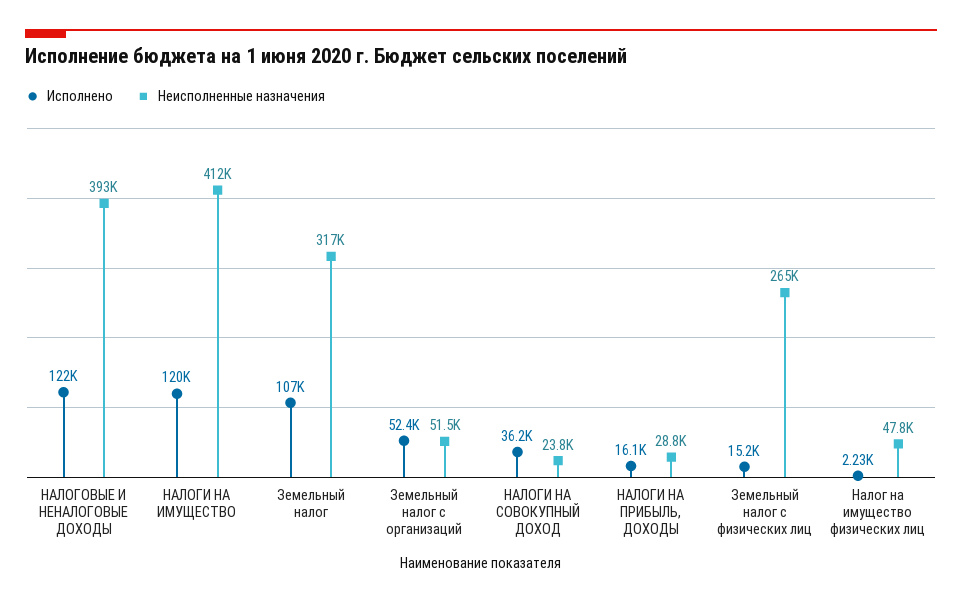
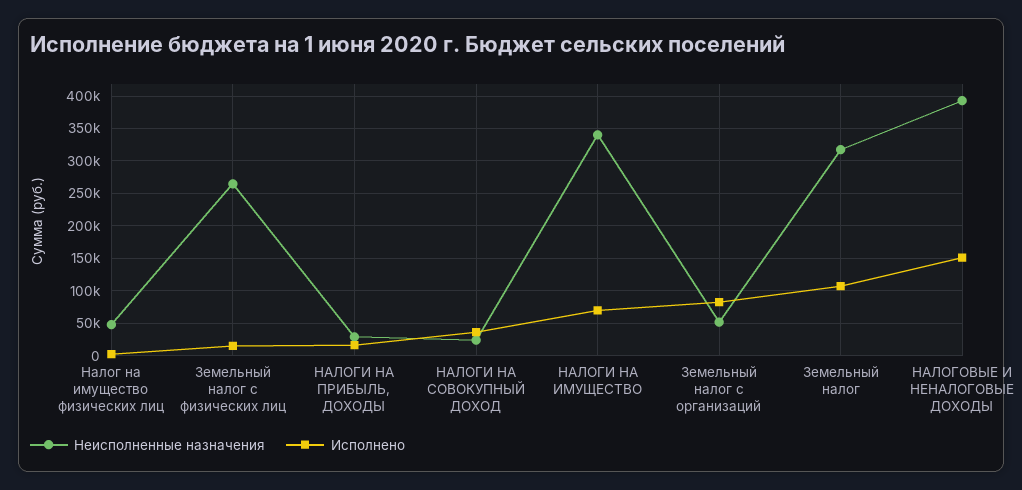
  {
    "Исполнено": {
-     "НАЛОГОВЫЕ И НЕНАЛОГОВЫЕ ДОХОДЫ": 122000,
+     "НАЛОГОВЫЕ И НЕНАЛОГОВЫЕ ДОХОДЫ": 150000,
-     "НАЛОГИ НА ИМУЩЕСТВО": 120000,
+     "НАЛОГИ НА ИМУЩЕСТВО": 70000,
      "Земельный налог": 107000,
-     "Земельный налог с организаций": 52400,
+     "Земельный налог с организаций": 80000,
      "НАЛОГИ НА СОВОКУПНЫЙ ДОХОД": 36200,
      "НАЛОГИ НА ПРИБЫЛЬ, ДОХОДЫ": 16100,
      "Земельный налог с физических лиц": 15200,
      "Налог на имущество физических лиц": 2230
    },
    "Неисполненные назначения": {
      "НАЛОГОВЫЕ И НЕНАЛОГОВЫЕ ДОХОДЫ": 393000,
-     "НАЛОГИ НА ИМУЩЕСТВО": 412000,
+     "НАЛОГИ НА ИМУЩЕСТВО": 340000,
      "Земельный налог": 317000,
      "Земельный налог с организаций": 51500,
      "НАЛОГИ НА СОВОКУПНЫЙ ДОХОД": 23800,
      "НАЛОГИ НА ПРИБЫЛЬ, ДОХОДЫ": 28800,
      "Земельный налог с физических лиц": 265000,
      "Налог на имущество физических лиц": 47800
    }
  }

